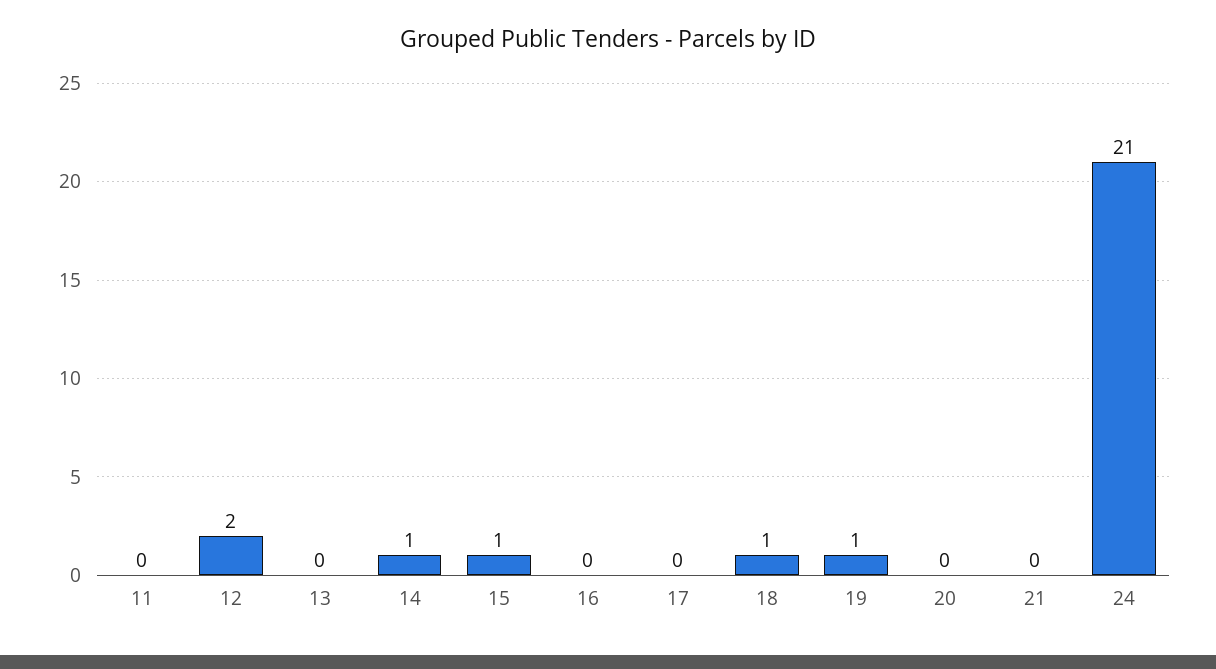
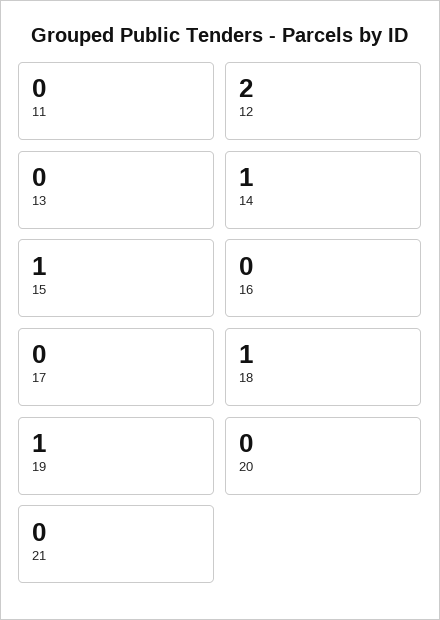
  {
    "11": 0,
    "12": 2,
    "13": 0,
    "14": 1,
    "15": 1,
    "16": 0,
    "17": 0,
    "18": 1,
    "19": 1,
    "20": 0,
-   "21": 0,
+   "21": 0
-   "24": 21
  }

